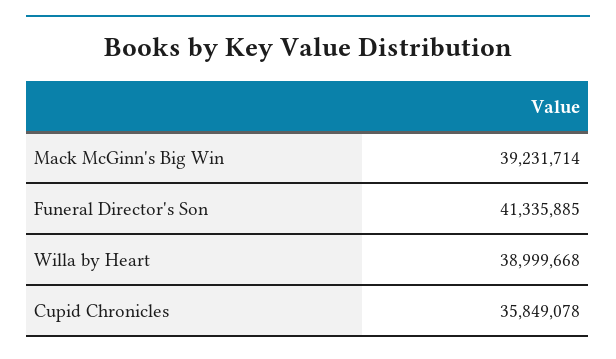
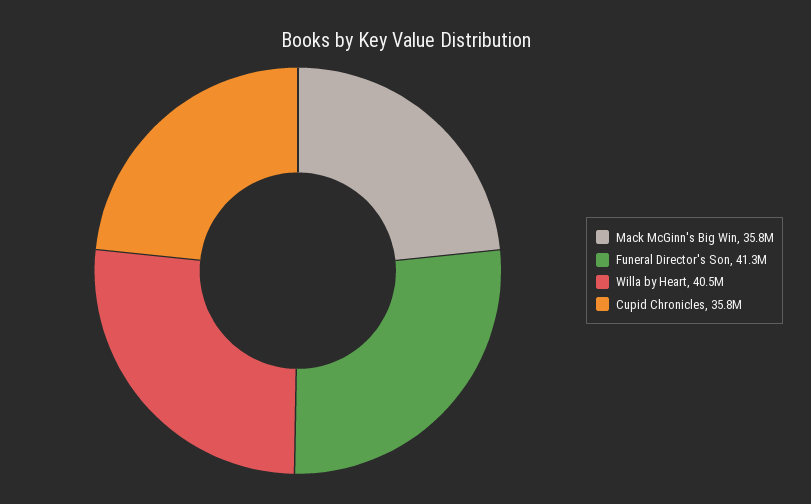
  {
-   "Mack McGinn's Big Win": 39231714,
+   "Mack McGinn's Big Win": 35800000,
    "Funeral Director's Son": 41335885,
-   "Willa by Heart": 38999668,
+   "Willa by Heart": 40500000,
    "Cupid Chronicles": 35849078
  }

